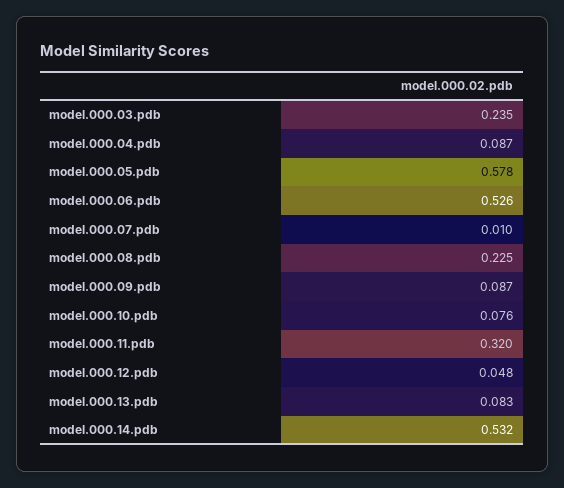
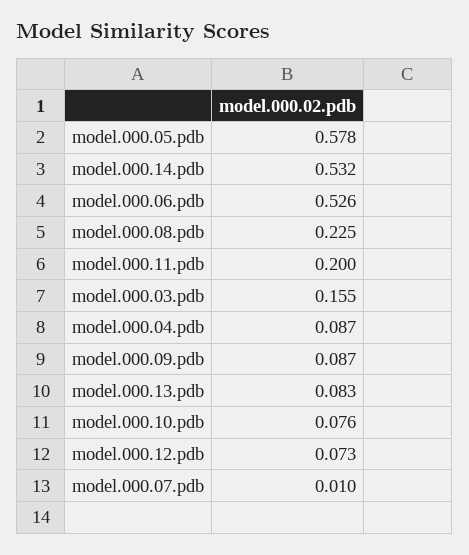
  {
-   "model.000.03.pdb": 0.235,
+   "model.000.03.pdb": 0.155,
    "model.000.04.pdb": 0.087,
    "model.000.05.pdb": 0.578,
    "model.000.06.pdb": 0.526,
    "model.000.07.pdb": 0.01,
    "model.000.08.pdb": 0.225,
    "model.000.09.pdb": 0.087,
    "model.000.10.pdb": 0.076,
-   "model.000.11.pdb": 0.32,
+   "model.000.11.pdb": 0.2,
-   "model.000.12.pdb": 0.048,
+   "model.000.12.pdb": 0.073,
    "model.000.13.pdb": 0.083,
    "model.000.14.pdb": 0.532
  }

